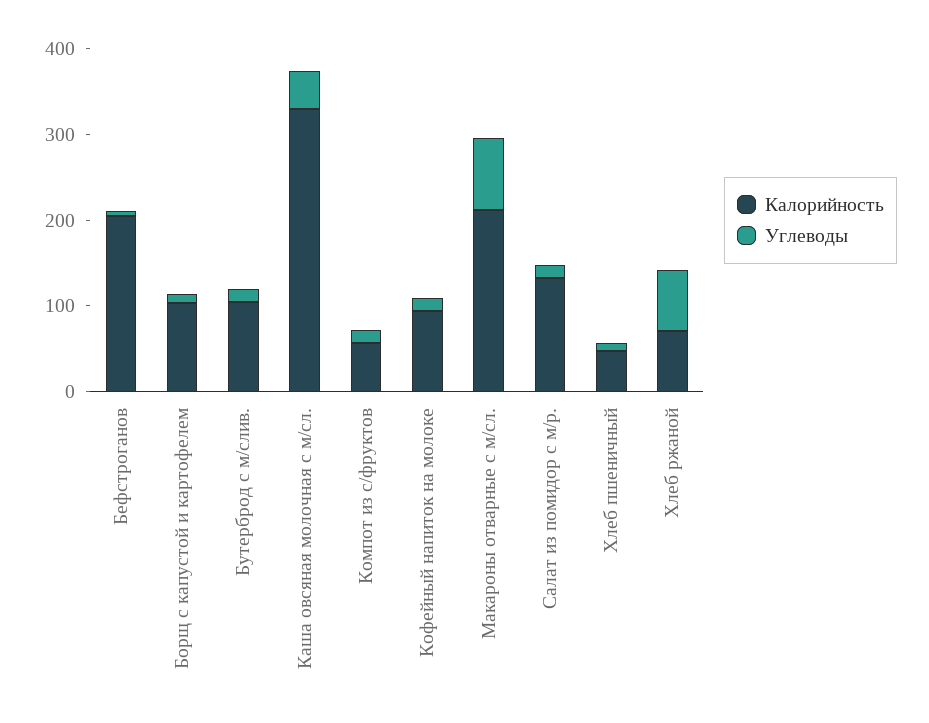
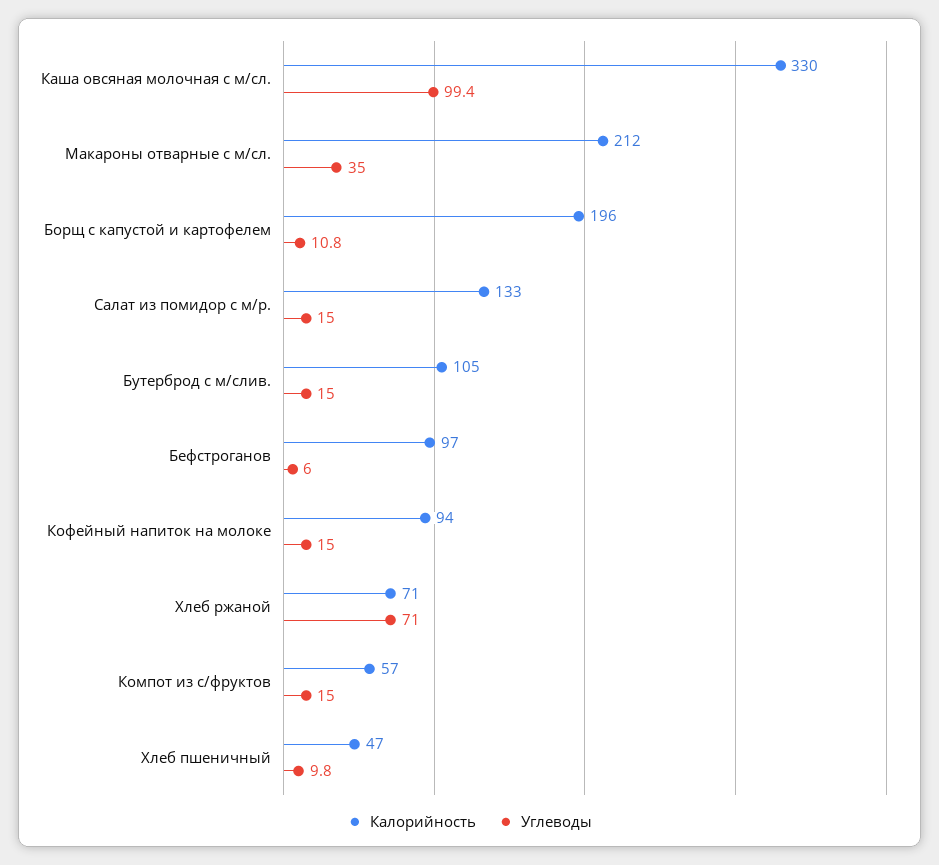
  {
    "Калорийность": {
-     "Бефстроганов": 200,
+     "Бефстроганов": 97,
-     "Борщ с капустой и картофелем": 100,
+     "Борщ с капустой и картофелем": 196,
      "Бутерброд с м/слив.": 105,
      "Каша овсяная молочная с м/сл.": 330,
      "Компот из с/фруктов": 57,
      "Кофейный напиток на молоке": 94,
      "Макароны отварные с м/сл.": 212,
      "Салат из помидор с м/р.": 133,
      "Хлеб пшеничный": 47,
      "Хлеб ржаной": 71
    },
    "Углеводы": {
      "Бефстроганов": 6,
      "Борщ с капустой и картофелем": 10.8,
      "Бутерброд с м/слив.": 15,
-     "Каша овсяная молочная с м/сл.": 40,
+     "Каша овсяная молочная с м/сл.": 99.4,
      "Компот из с/фруктов": 15,
      "Кофейный напиток на молоке": 15,
-     "Макароны отварные с м/сл.": 80,
+     "Макароны отварные с м/сл.": 35,
      "Салат из помидор с м/р.": 15,
      "Хлеб пшеничный": 9.8,
      "Хлеб ржаной": 71
    }
  }

